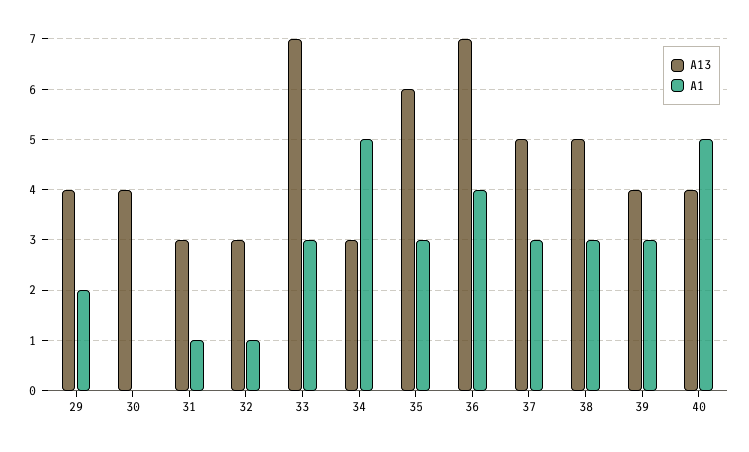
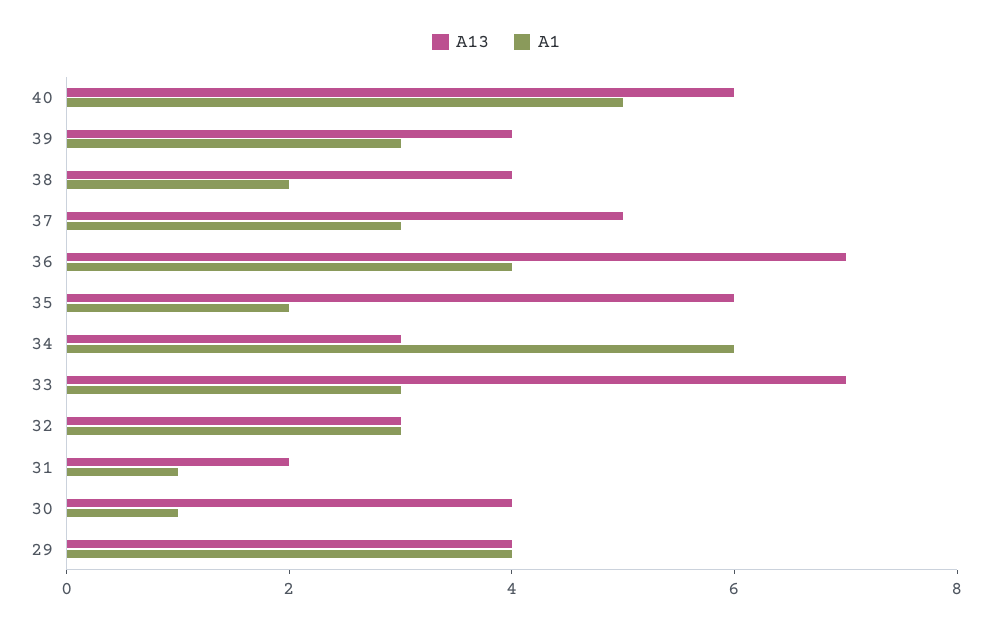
  {
    "A13": {
      "29": 4,
      "30": 4,
-     "31": 3,
+     "31": 2,
      "32": 3,
      "33": 7,
      "34": 3,
      "35": 6,
      "36": 7,
      "37": 5,
-     "38": 5,
+     "38": 4,
      "39": 4,
-     "40": 4
+     "40": 6
    },
    "A1": {
-     "29": 2,
+     "29": 4,
-     "30": 0,
+     "30": 1,
      "31": 1,
-     "32": 1,
+     "32": 3,
      "33": 3,
-     "34": 5,
+     "34": 6,
-     "35": 3,
+     "35": 2,
      "36": 4,
      "37": 3,
-     "38": 3,
+     "38": 2,
      "39": 3,
      "40": 5
    }
  }

